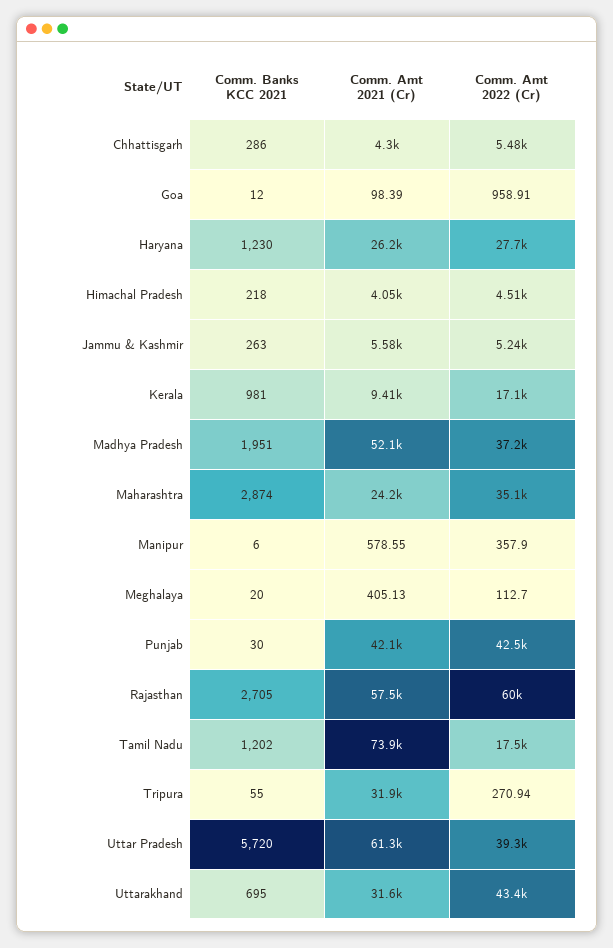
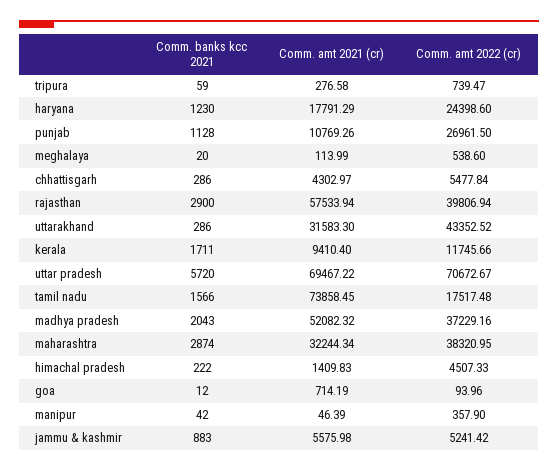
  {
    "Comm. Banks KCC 2021": {
      "Chhattisgarh": 286,
      "Goa": 12,
      "Haryana": 1230,
-     "Himachal Pradesh": 218,
+     "Himachal Pradesh": 222,
-     "Jammu & Kashmir": 263,
+     "Jammu & Kashmir": 883,
-     "Kerala": 981,
+     "Kerala": 1711,
-     "Madhya Pradesh": 1951,
+     "Madhya Pradesh": 2043,
      "Maharashtra": 2874,
-     "Manipur": 6,
+     "Manipur": 42,
      "Meghalaya": 20,
-     "Punjab": 30,
+     "Punjab": 1128,
-     "Rajasthan": 2705,
+     "Rajasthan": 2900,
-     "Tamil Nadu": 1202,
+     "Tamil Nadu": 1566,
-     "Tripura": 55,
+     "Tripura": 59,
      "Uttar Pradesh": 5720,
-     "Uttarakhand": 695
+     "Uttarakhand": 286
    },
    "Comm. Amt 2021 (Cr)": {
      "Chhattisgarh": 4302.97,
-     "Goa": 98.39,
+     "Goa": 714.19,
-     "Haryana": 26200,
+     "Haryana": 17791.29,
-     "Himachal Pradesh": 4050,
+     "Himachal Pradesh": 1409.83,
      "Jammu & Kashmir": 5575.98,
      "Kerala": 9410.4,
      "Madhya Pradesh": 52082.32,
-     "Maharashtra": 24200,
+     "Maharashtra": 32244.34,
-     "Manipur": 578.55,
+     "Manipur": 46.39,
-     "Meghalaya": 405.13,
+     "Meghalaya": 113.99,
-     "Punjab": 42100,
+     "Punjab": 10769.26,
      "Rajasthan": 57533.94,
      "Tamil Nadu": 73858.45,
-     "Tripura": 31900,
+     "Tripura": 276.58,
-     "Uttar Pradesh": 61300,
+     "Uttar Pradesh": 69467.22,
      "Uttarakhand": 31583.3
    },
    "Comm. Amt 2022 (Cr)": {
      "Chhattisgarh": 5477.84,
-     "Goa": 958.91,
+     "Goa": 93.96,
-     "Haryana": 27700,
+     "Haryana": 24398.6,
      "Himachal Pradesh": 4507.33,
      "Jammu & Kashmir": 5241.42,
-     "Kerala": 17100,
+     "Kerala": 11745.66,
      "Madhya Pradesh": 37229.16,
-     "Maharashtra": 35100,
+     "Maharashtra": 38320.95,
      "Manipur": 357.9,
-     "Meghalaya": 112.7,
+     "Meghalaya": 538.6,
-     "Punjab": 42500,
+     "Punjab": 26961.5,
-     "Rajasthan": 60000,
+     "Rajasthan": 39806.94,
      "Tamil Nadu": 17517.48,
-     "Tripura": 270.94,
+     "Tripura": 739.47,
-     "Uttar Pradesh": 39300,
+     "Uttar Pradesh": 70672.67,
      "Uttarakhand": 43352.52
    }
  }

